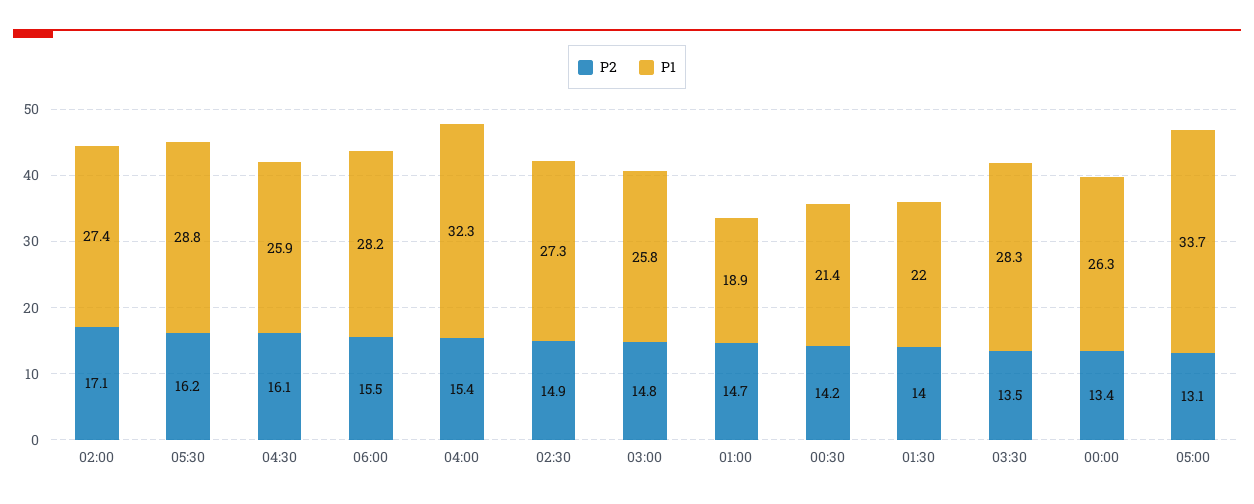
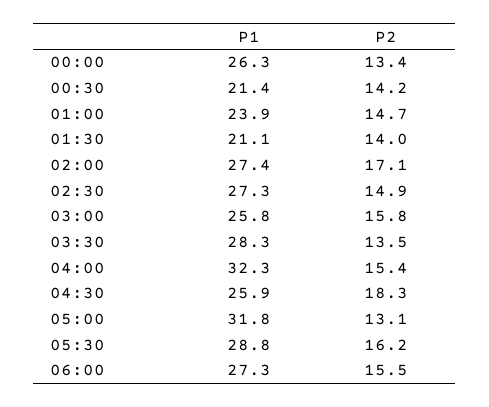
  {
    "P2": {
      "02:00": 17.1,
      "05:30": 16.2,
-     "04:30": 16.1,
+     "04:30": 18.3,
      "06:00": 15.5,
      "04:00": 15.4,
      "02:30": 14.9,
-     "03:00": 14.8,
+     "03:00": 15.8,
      "01:00": 14.7,
      "00:30": 14.2,
      "01:30": 14,
      "03:30": 13.5,
      "00:00": 13.4,
      "05:00": 13.1
    },
    "P1": {
      "02:00": 27.4,
      "05:30": 28.8,
      "04:30": 25.9,
-     "06:00": 28.2,
+     "06:00": 27.3,
      "04:00": 32.3,
      "02:30": 27.3,
      "03:00": 25.8,
-     "01:00": 18.9,
+     "01:00": 23.9,
      "00:30": 21.4,
-     "01:30": 22,
+     "01:30": 21.1,
      "03:30": 28.3,
      "00:00": 26.3,
-     "05:00": 33.7
+     "05:00": 31.8
    }
  }

